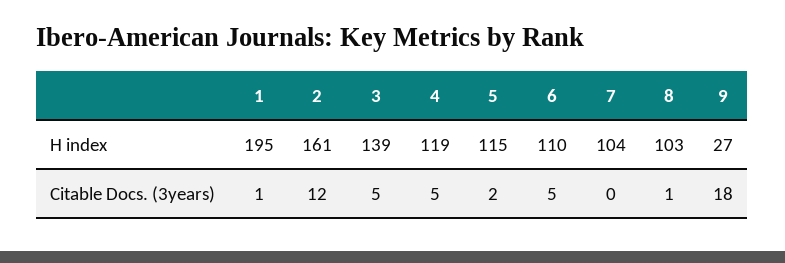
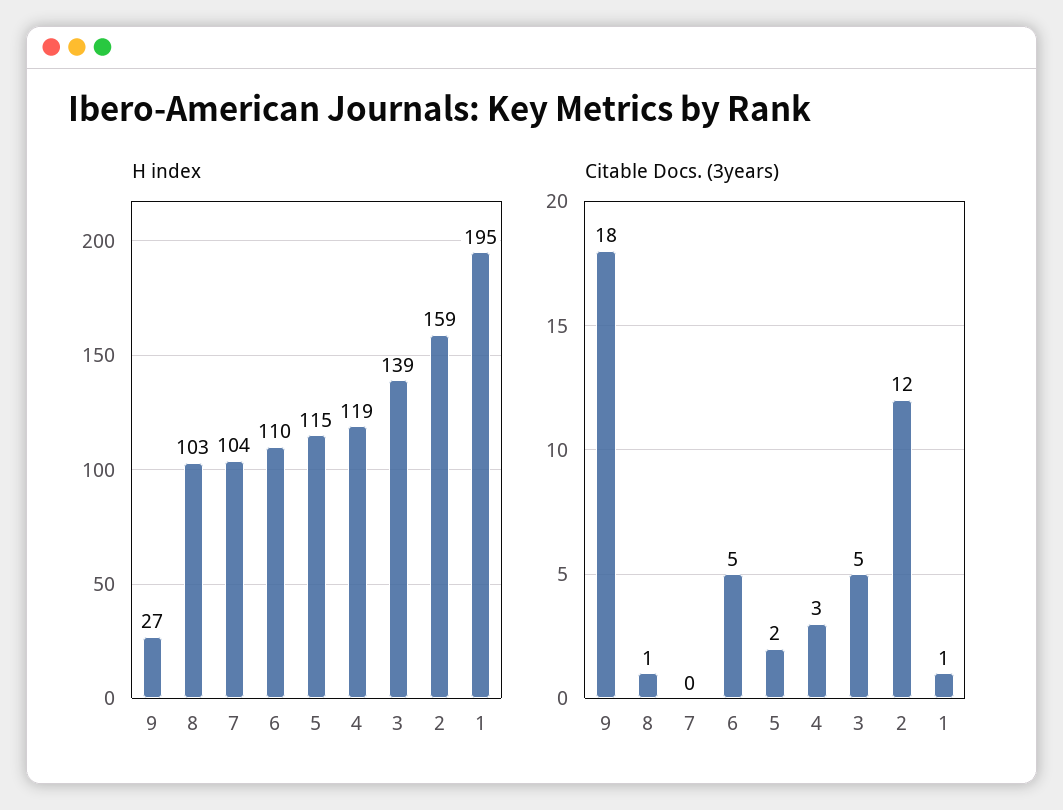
  {
    "H index": {
      "1": 195,
-     "2": 161,
+     "2": 159,
      "3": 139,
      "4": 119,
      "5": 115,
      "6": 110,
      "7": 104,
      "8": 103,
      "9": 27
    },
    "Citable Docs. (3years)": {
      "1": 1,
      "2": 12,
      "3": 5,
-     "4": 5,
+     "4": 3,
      "5": 2,
      "6": 5,
      "7": 0,
      "8": 1,
      "9": 18
    }
  }

